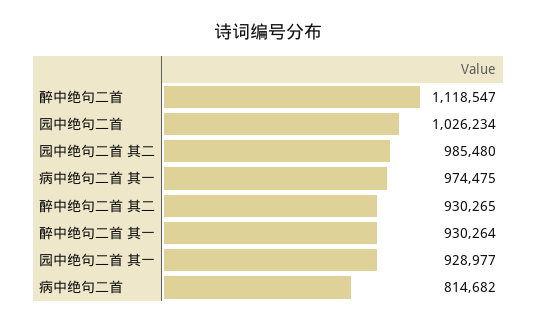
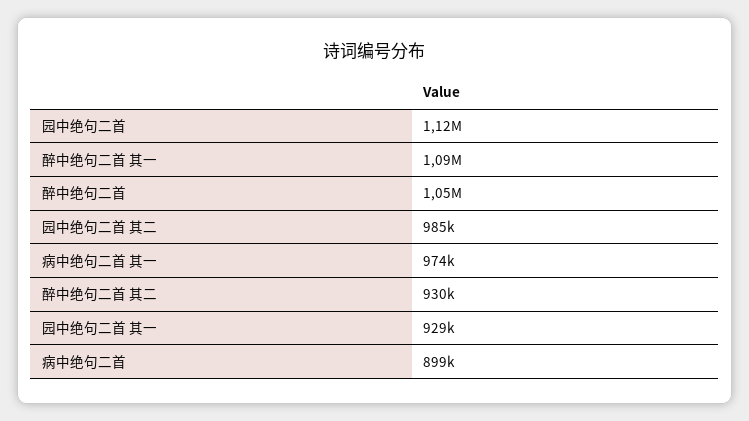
  {
-   "醉中绝句二首": 1118547,
+   "醉中绝句二首": 1050000,
-   "园中绝句二首": 1026234,
+   "园中绝句二首": 1120000,
    "园中绝句二首 其二": 985480,
    "病中绝句二首 其一": 974475,
    "醉中绝句二首 其二": 930265,
-   "醉中绝句二首 其一": 930264,
+   "醉中绝句二首 其一": 1090000,
    "园中绝句二首 其一": 928977,
-   "病中绝句二首": 814682
+   "病中绝句二首": 899000
  }

